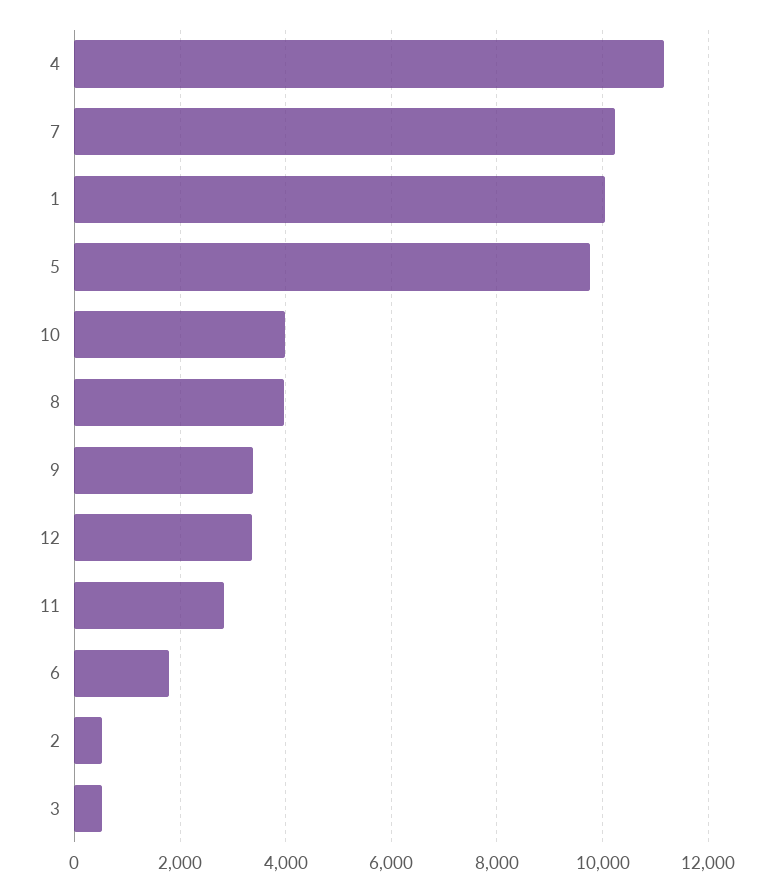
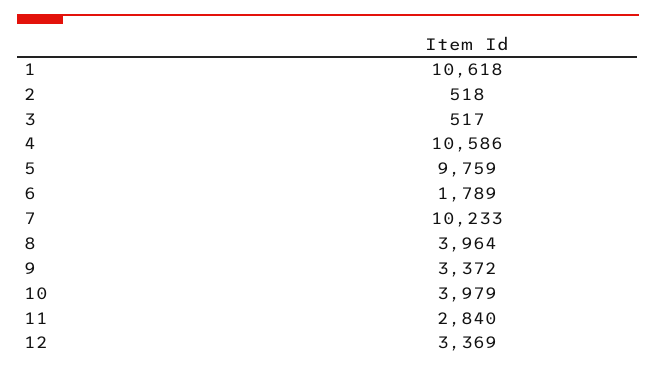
  {
-   "4": 11200,
+   "4": 10586,
    "7": 10233,
-   "1": 10000,
+   "1": 10618,
    "5": 9759,
    "10": 3979,
    "8": 3964,
    "9": 3372,
    "12": 3369,
    "11": 2840,
    "6": 1789,
    "2": 518,
    "3": 517
  }

